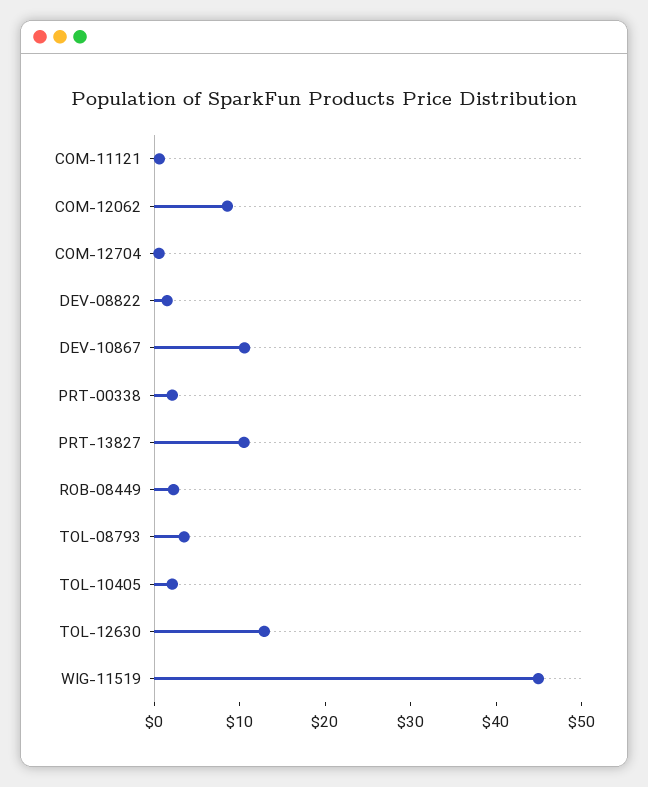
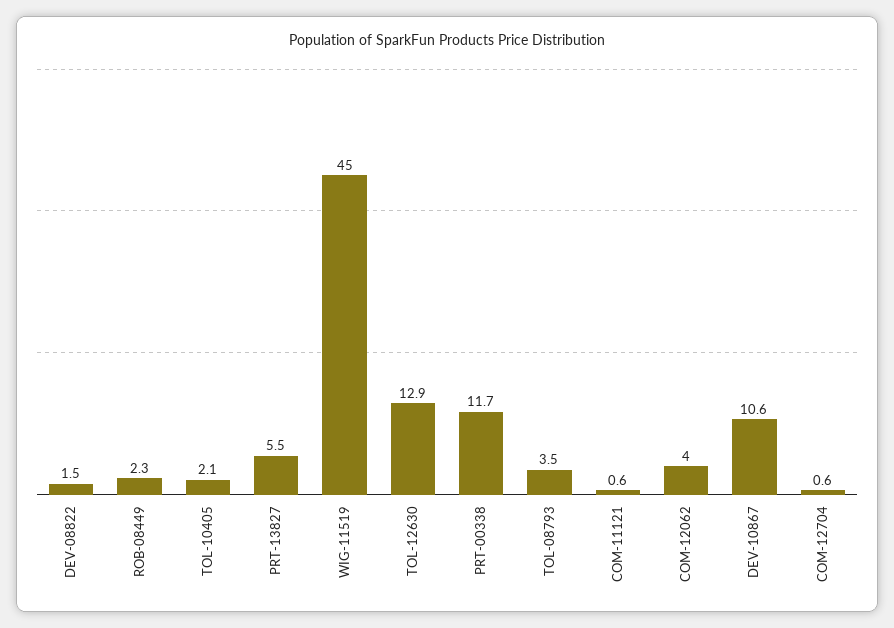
  {
    "COM-11121": 0.6,
-   "COM-12062": 8,
+   "COM-12062": 4,
    "COM-12704": 0.6,
    "DEV-08822": 1.5,
    "DEV-10867": 10.6,
-   "PRT-00338": 2,
+   "PRT-00338": 11.7,
-   "PRT-13827": 10,
+   "PRT-13827": 5.5,
    "ROB-08449": 2.3,
    "TOL-08793": 3.5,
    "TOL-10405": 2.1,
    "TOL-12630": 12.9,
    "WIG-11519": 45
  }

